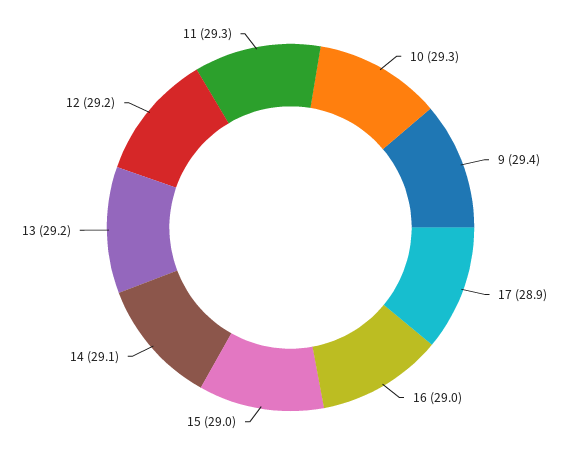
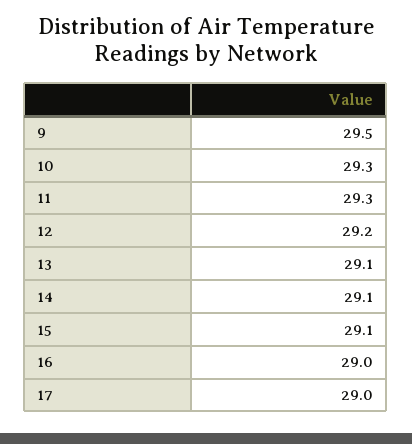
  {
    "10": 29.3,
-   "9": 29.4,
+   "9": 29.5,
-   "17": 28.9,
+   "17": 29,
    "16": 29,
-   "15": 29,
+   "15": 29.1,
    "14": 29.1,
-   "13": 29.2,
+   "13": 29.1,
    "12": 29.2,
    "11": 29.3
  }

